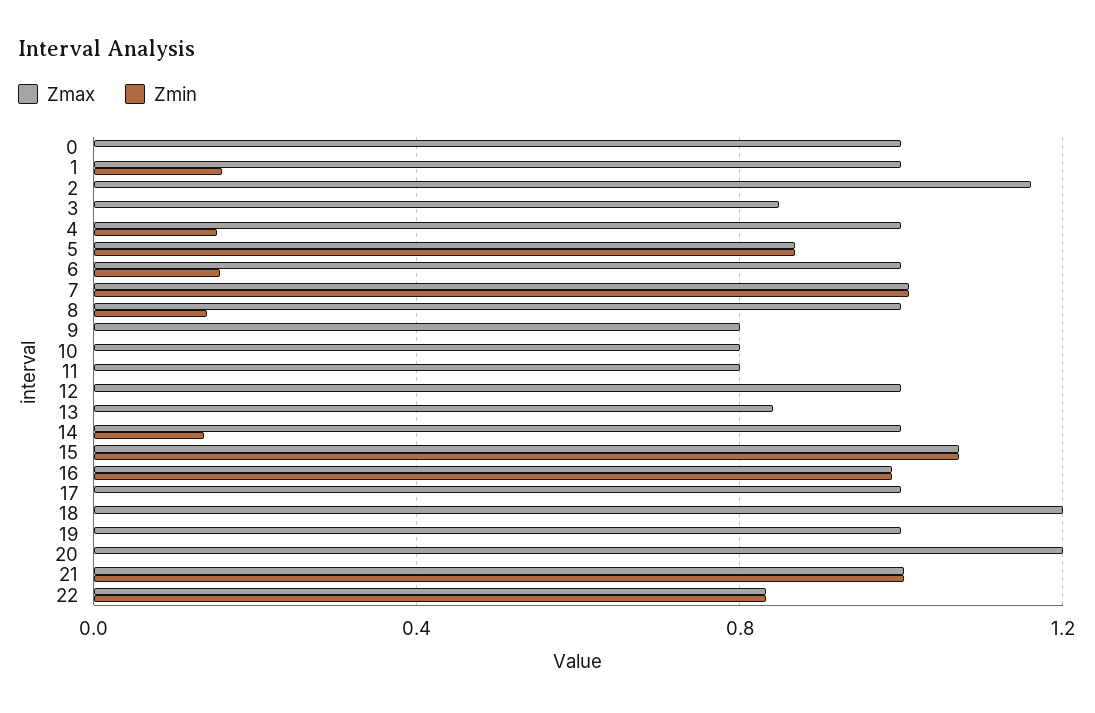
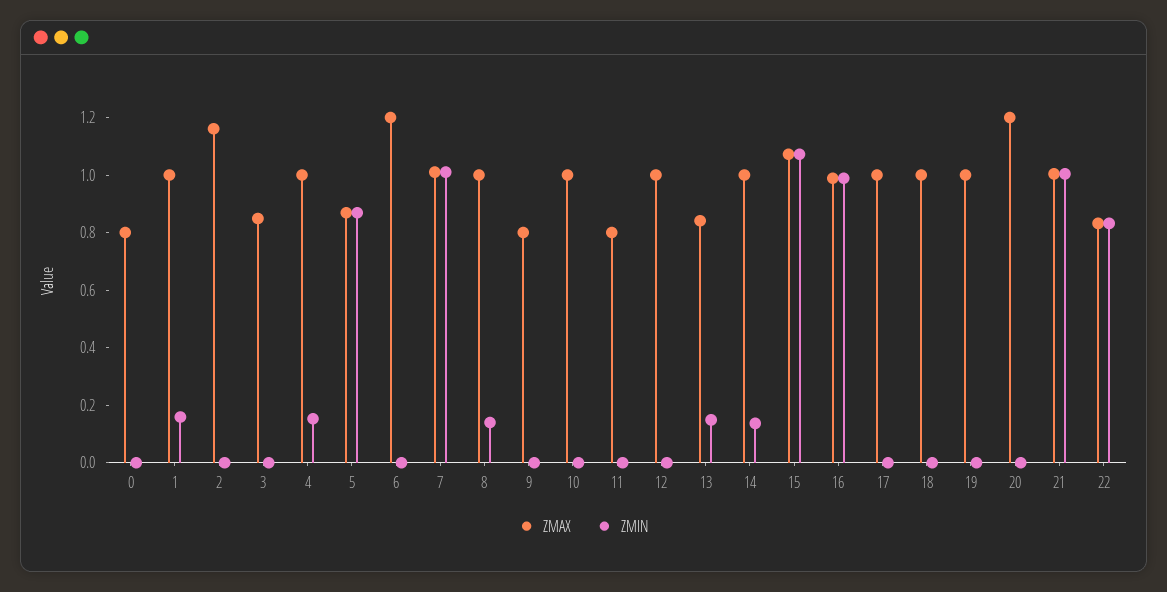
  {
    "Zmax": {
-     "0": 1,
+     "0": 0.8,
      "1": 1,
      "2": 1.15,
      "3": 0.85,
      "4": 1,
      "5": 0.85,
-     "6": 1,
+     "6": 1.2,
      "7": 1,
      "8": 1,
      "9": 0.8,
-     "10": 0.8,
+     "10": 1,
      "11": 0.8,
      "12": 1,
      "13": 0.85,
      "14": 1,
      "15": 1.05,
      "16": 1,
      "17": 1,
-     "18": 1.2,
+     "18": 1,
      "19": 1,
      "20": 1.2,
      "21": 1,
      "22": 0.85
    },
    "Zmin": {
      "0": 0,
      "1": 0.15,
      "2": 0,
      "3": 0,
      "4": 0.15,
      "5": 0.85,
-     "6": 0.15,
+     "6": 0,
      "7": 1,
      "8": 0.15,
      "9": 0,
      "10": 0,
      "11": 0,
      "12": 0,
-     "13": 0,
+     "13": 0.15,
      "14": 0.15,
      "15": 1.05,
      "16": 1,
      "17": 0,
      "18": 0,
      "19": 0,
      "20": 0,
      "21": 1,
      "22": 0.85
    }
  }

